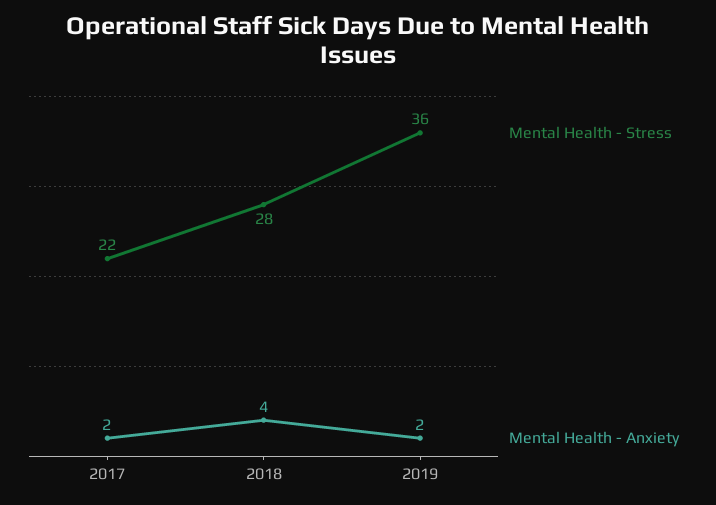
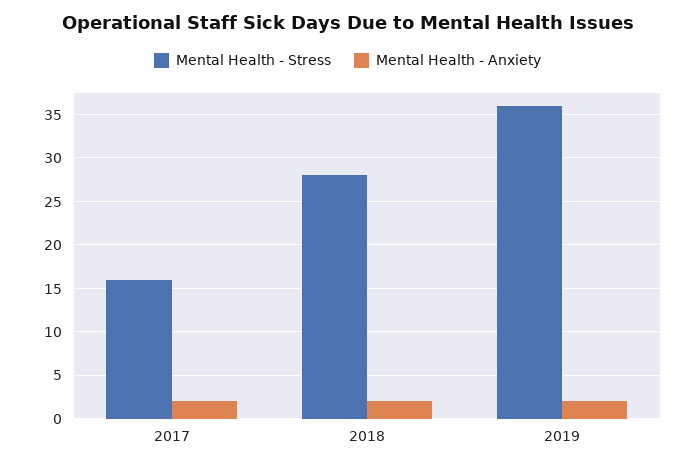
  {
    "Mental Health - Stress": {
-     "2017": 22,
+     "2017": 16,
      "2018": 28,
      "2019": 36
    },
    "Mental Health - Anxiety": {
      "2017": 2,
-     "2018": 4,
+     "2018": 2,
      "2019": 2
    }
  }

